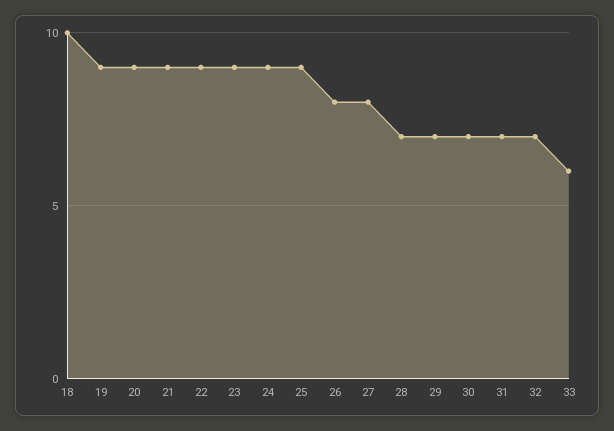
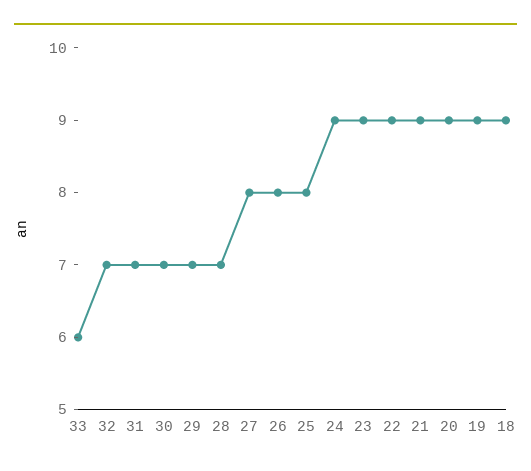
  {
-   "18": 10,
+   "18": 9,
    "19": 9,
    "20": 9,
    "21": 9,
    "22": 9,
    "23": 9,
    "24": 9,
-   "25": 9,
+   "25": 8,
    "26": 8,
    "27": 8,
    "28": 7,
    "29": 7,
    "30": 7,
    "31": 7,
    "32": 7,
    "33": 6
  }

